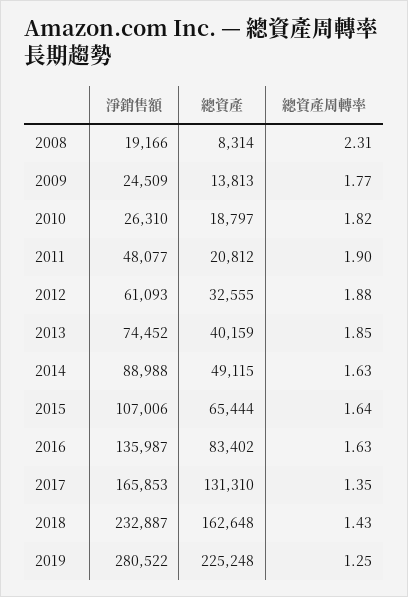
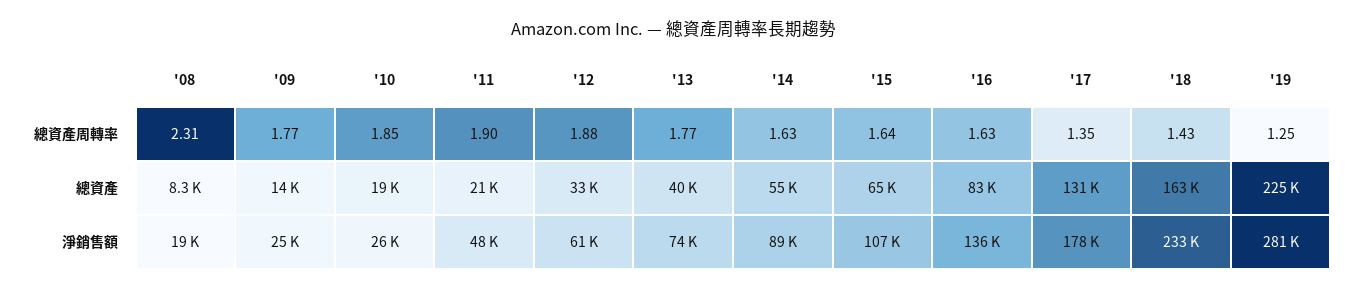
  {
    "淨銷售額": {
      "2008": 19166,
      "2009": 24509,
      "2010": 26310,
      "2011": 48077,
      "2012": 61093,
      "2013": 74452,
      "2014": 88988,
      "2015": 107006,
      "2016": 135987,
-     "2017": 165853,
+     "2017": 178000,
      "2018": 232887,
      "2019": 280522
    },
    "總資產": {
      "2008": 8314,
      "2009": 13813,
      "2010": 18797,
      "2011": 20812,
      "2012": 32555,
      "2013": 40159,
-     "2014": 49115,
+     "2014": 55000,
      "2015": 65444,
      "2016": 83402,
      "2017": 131310,
      "2018": 162648,
      "2019": 225248
    },
    "總資產周轉率": {
      "2008": 2.31,
      "2009": 1.77,
-     "2010": 1.82,
+     "2010": 1.85,
      "2011": 1.9,
      "2012": 1.88,
-     "2013": 1.85,
+     "2013": 1.77,
      "2014": 1.63,
      "2015": 1.64,
      "2016": 1.63,
      "2017": 1.35,
      "2018": 1.43,
      "2019": 1.25
    }
  }

